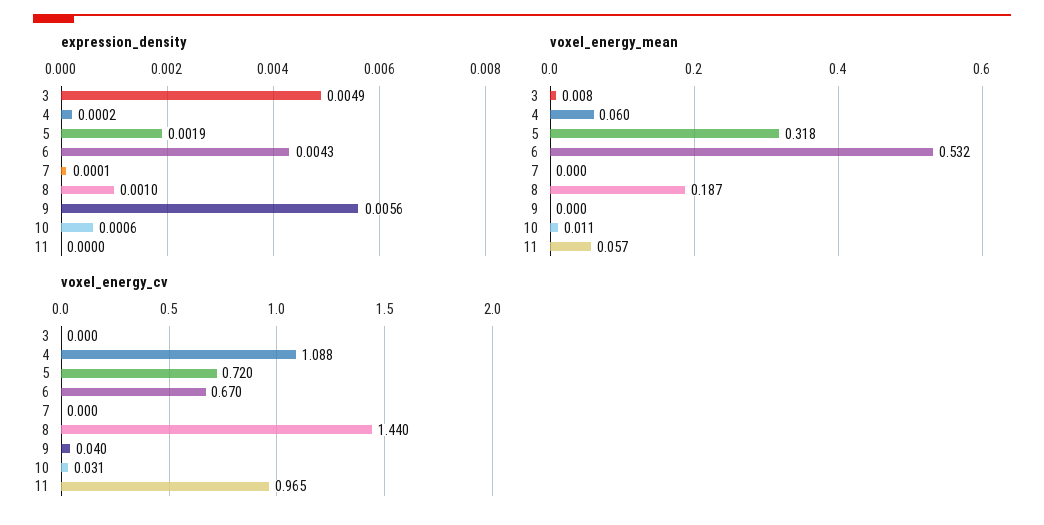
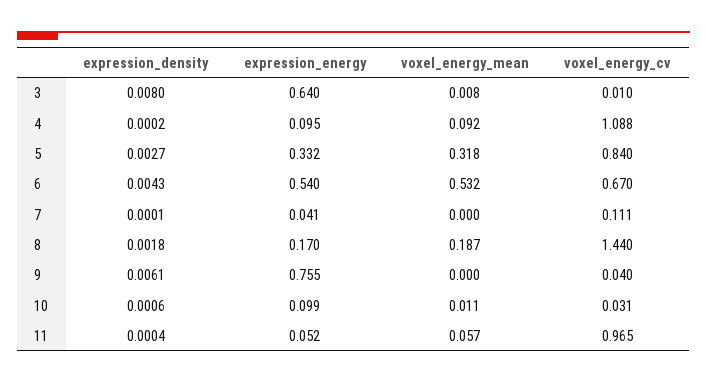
  {
    "expression_density": {
-     "3": 0.0049,
+     "3": 0.008,
      "4": 0.0002,
-     "5": 0.0019,
+     "5": 0.0027,
      "6": 0.0043,
      "7": 0.0001,
-     "8": 0.001,
+     "8": 0.0018,
-     "9": 0.0056,
+     "9": 0.0061,
      "10": 0.0006,
-     "11": 0
+     "11": 0.0004
    },
    "voxel_energy_mean": {
      "3": 0.008,
-     "4": 0.06,
+     "4": 0.092,
      "5": 0.318,
      "6": 0.532,
      "7": 0,
      "8": 0.187,
      "9": 0,
      "10": 0.011,
      "11": 0.057
    },
    "voxel_energy_cv": {
-     "3": 0,
+     "3": 0.01,
      "4": 1.088,
-     "5": 0.72,
+     "5": 0.84,
      "6": 0.67,
-     "7": 0,
+     "7": 0.111,
      "8": 1.44,
      "9": 0.04,
      "10": 0.031,
      "11": 0.965
-   }
+   },
+   "expression_energy": {
+     "3": 0.64,
+     "4": 0.095,
+     "5": 0.332,
+     "6": 0.54,
+     "7": 0.041,
+     "8": 0.17,
+     "9": 0.755,
+     "10": 0.099,
+     "11": 0.052
+   }
  }

